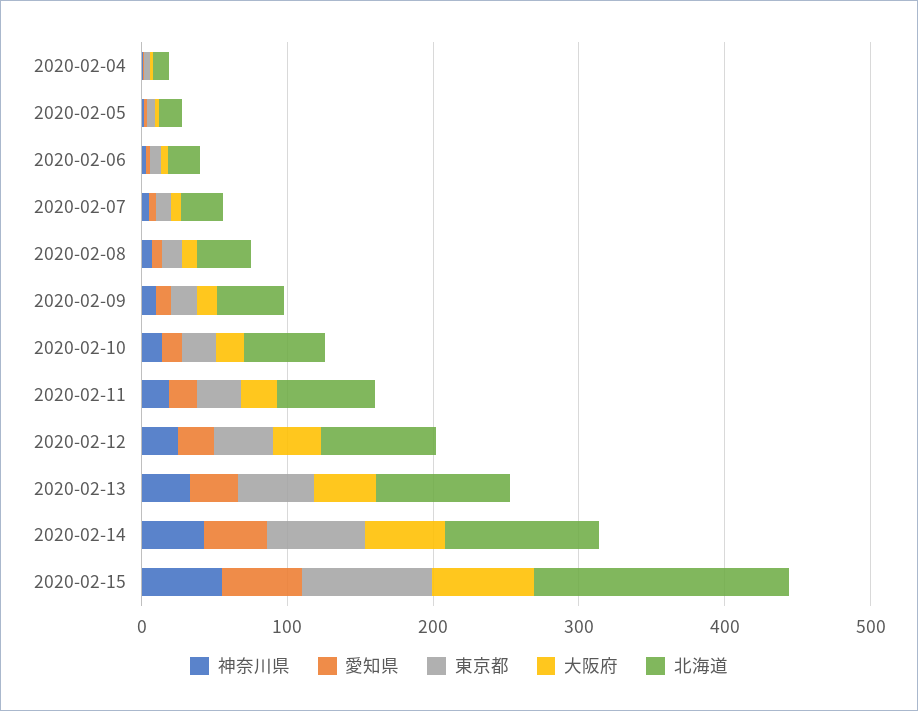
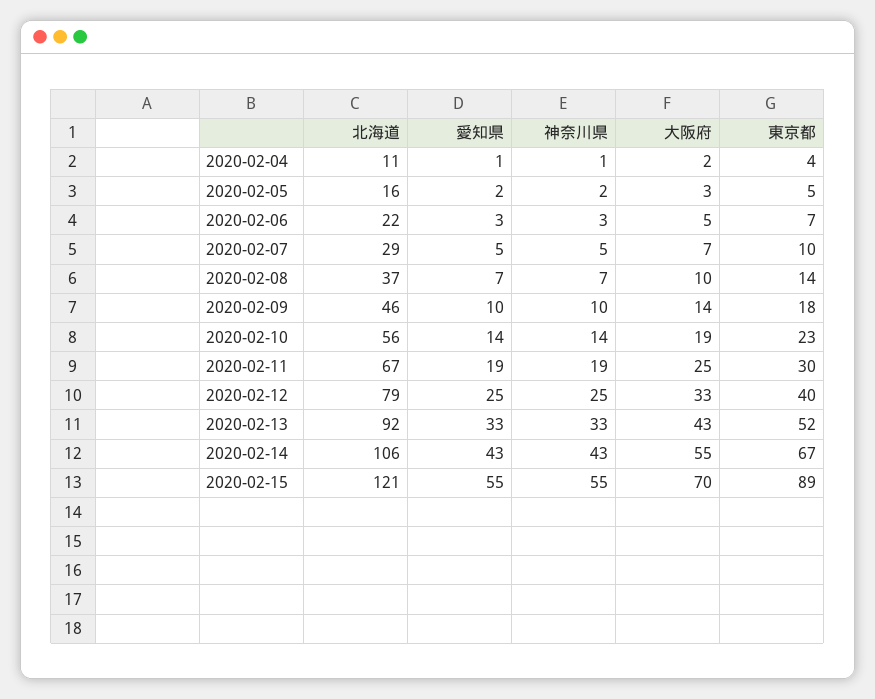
  {
    "神奈川県": {
      "2020-02-04": 1,
      "2020-02-05": 2,
      "2020-02-06": 3,
      "2020-02-07": 5,
      "2020-02-08": 7,
      "2020-02-09": 10,
      "2020-02-10": 14,
      "2020-02-11": 19,
      "2020-02-12": 25,
      "2020-02-13": 33,
      "2020-02-14": 43,
      "2020-02-15": 55
    },
    "愛知県": {
      "2020-02-04": 1,
      "2020-02-05": 2,
      "2020-02-06": 3,
      "2020-02-07": 5,
      "2020-02-08": 7,
      "2020-02-09": 10,
      "2020-02-10": 14,
      "2020-02-11": 19,
      "2020-02-12": 25,
      "2020-02-13": 33,
      "2020-02-14": 43,
      "2020-02-15": 55
    },
    "東京都": {
      "2020-02-04": 4,
      "2020-02-05": 5,
      "2020-02-06": 7,
      "2020-02-07": 10,
      "2020-02-08": 14,
      "2020-02-09": 18,
      "2020-02-10": 23,
      "2020-02-11": 30,
      "2020-02-12": 40,
      "2020-02-13": 52,
      "2020-02-14": 67,
      "2020-02-15": 89
    },
    "大阪府": {
      "2020-02-04": 2,
      "2020-02-05": 3,
      "2020-02-06": 5,
      "2020-02-07": 7,
      "2020-02-08": 10,
      "2020-02-09": 14,
      "2020-02-10": 19,
      "2020-02-11": 25,
      "2020-02-12": 33,
      "2020-02-13": 43,
      "2020-02-14": 55,
      "2020-02-15": 70
    },
    "北海道": {
      "2020-02-04": 11,
      "2020-02-05": 16,
      "2020-02-06": 22,
      "2020-02-07": 29,
      "2020-02-08": 37,
      "2020-02-09": 46,
      "2020-02-10": 56,
      "2020-02-11": 67,
      "2020-02-12": 79,
      "2020-02-13": 92,
      "2020-02-14": 106,
-     "2020-02-15": 180
+     "2020-02-15": 121
    }
  }

